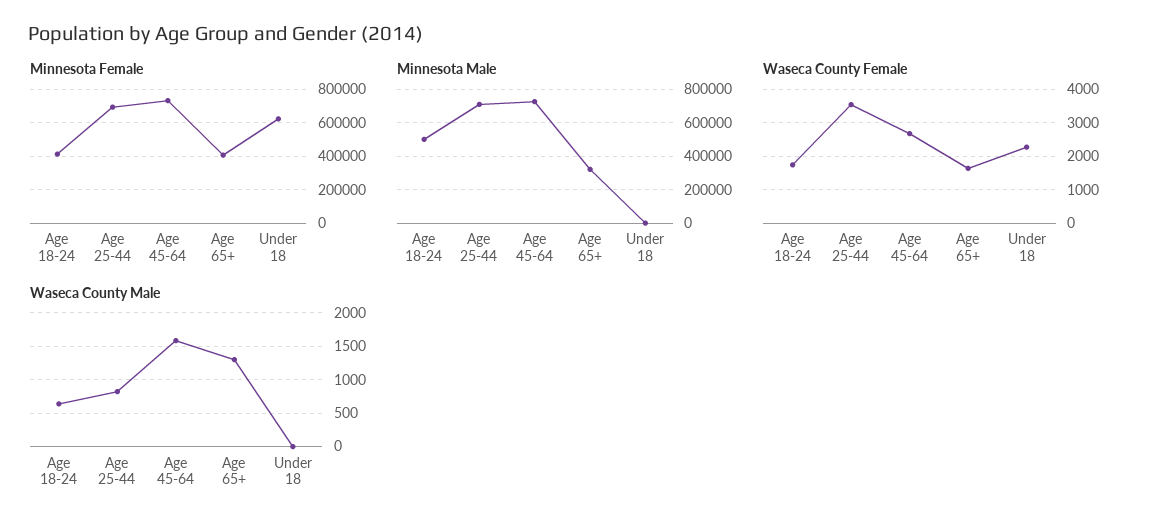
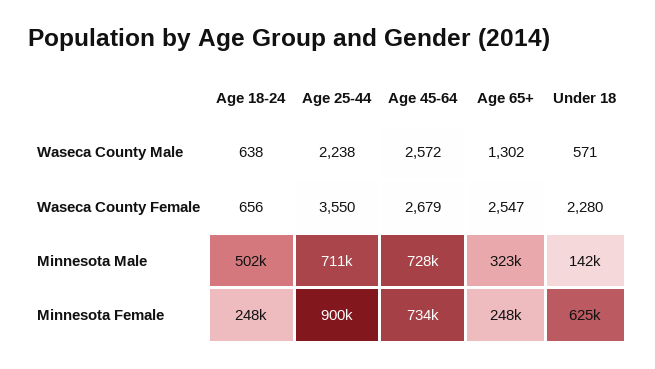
  {
    "Minnesota Female": {
-     "Age 18-24": 400000,
+     "Age 18-24": 248000,
-     "Age 25-44": 700000,
+     "Age 25-44": 900000,
      "Age 45-64": 734000,
-     "Age 65+": 400000,
+     "Age 65+": 248000,
      "Under 18": 625000
    },
    "Minnesota Male": {
      "Age 18-24": 502000,
      "Age 25-44": 711000,
      "Age 45-64": 728000,
      "Age 65+": 323000,
-     "Under 18": 0
+     "Under 18": 142000
    },
    "Waseca County Female": {
-     "Age 18-24": 1800,
+     "Age 18-24": 656,
      "Age 25-44": 3550,
      "Age 45-64": 2679,
-     "Age 65+": 1600,
+     "Age 65+": 2547,
      "Under 18": 2280
    },
    "Waseca County Male": {
      "Age 18-24": 638,
-     "Age 25-44": 800,
+     "Age 25-44": 2238,
-     "Age 45-64": 1600,
+     "Age 45-64": 2572,
      "Age 65+": 1302,
-     "Under 18": 0
+     "Under 18": 571
    }
  }

